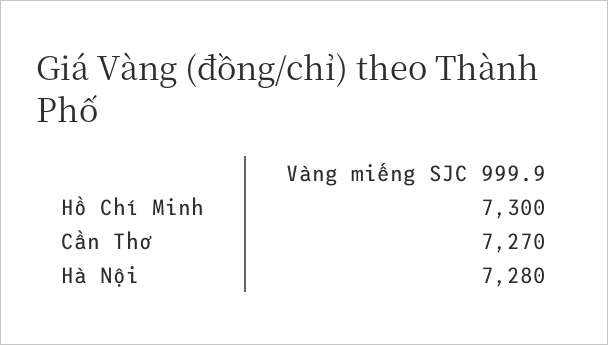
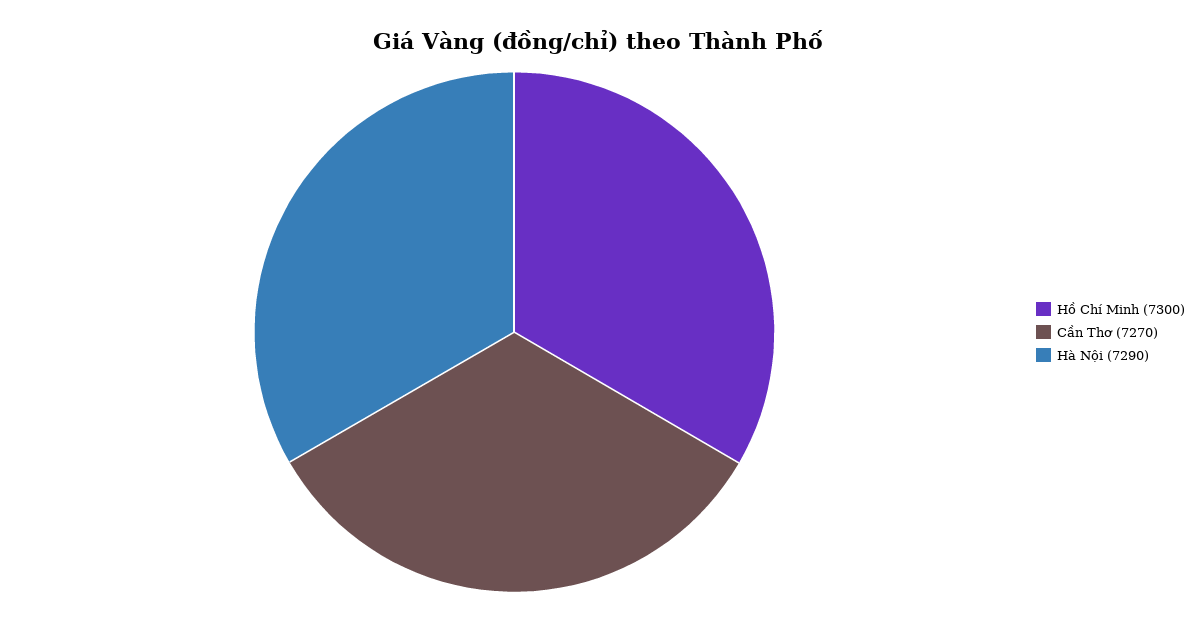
  {
    "Hồ Chí Minh": 7300,
    "Cần Thơ": 7270,
-   "Hà Nội": 7280
+   "Hà Nội": 7290
  }

